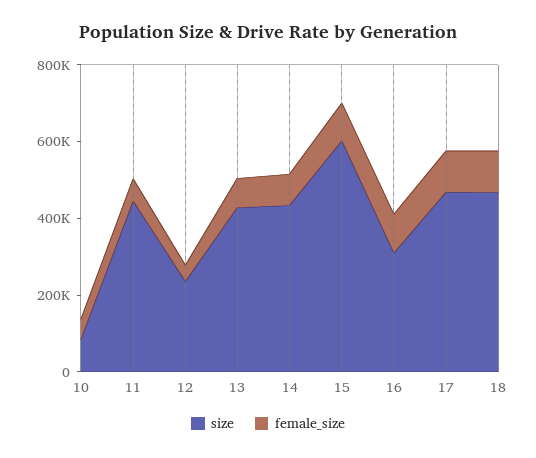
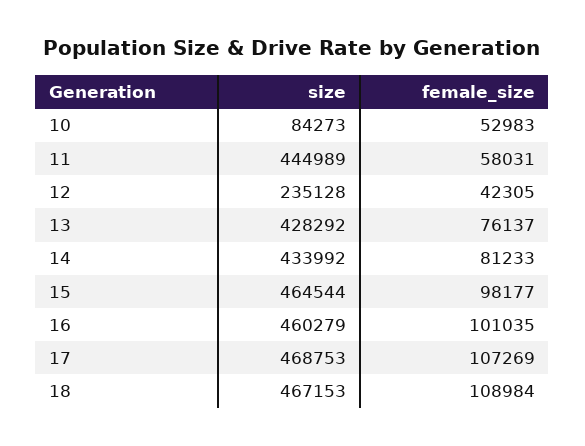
  {
    "size": {
      "10": 84273,
      "11": 444989,
      "12": 235128,
      "13": 428292,
      "14": 433992,
-     "15": 600000,
+     "15": 464544,
-     "16": 300000,
+     "16": 460279,
      "17": 468753,
      "18": 467153
    },
    "female_size": {
      "10": 52983,
      "11": 58031,
      "12": 42305,
      "13": 76137,
      "14": 81233,
      "15": 98177,
      "16": 101035,
      "17": 107269,
      "18": 108984
    }
  }

